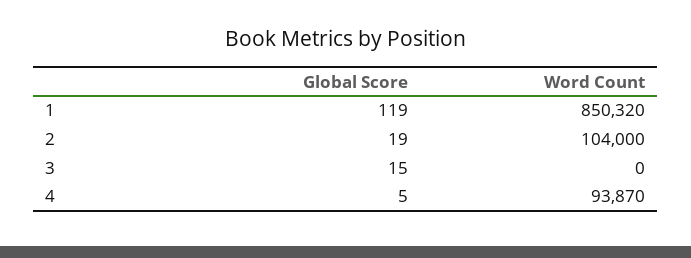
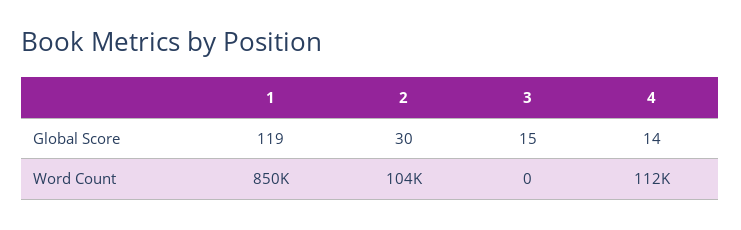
  {
    "Global Score": {
      "1": 119,
-     "2": 19,
+     "2": 30,
      "3": 15,
-     "4": 5
+     "4": 14
    },
    "Word Count": {
      "1": 850320,
      "2": 104000,
      "3": 0,
-     "4": 93870
+     "4": 112000
    }
  }

